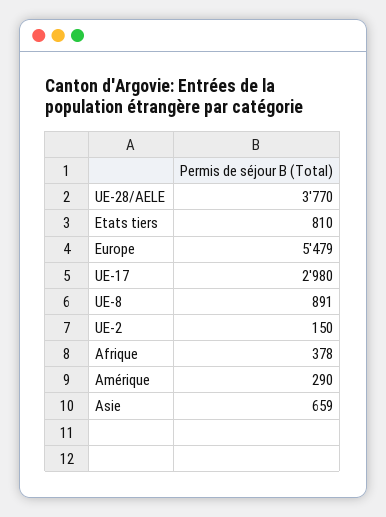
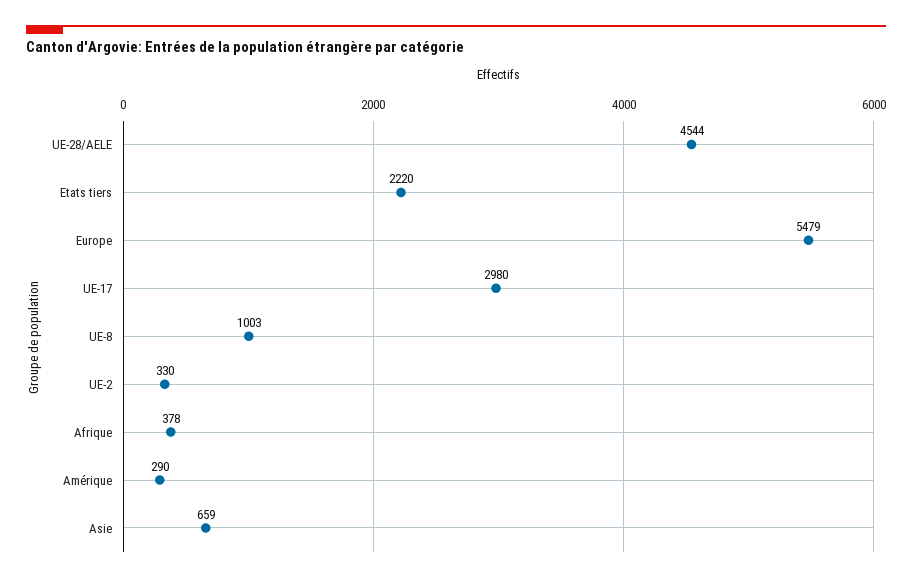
  {
-   "UE-28/AELE": 3770,
+   "UE-28/AELE": 4544,
-   "Etats tiers": 810,
+   "Etats tiers": 2220,
    "Europe": 5479,
    "UE-17": 2980,
-   "UE-8": 891,
+   "UE-8": 1003,
-   "UE-2": 150,
+   "UE-2": 330,
    "Afrique": 378,
    "Amérique": 290,
    "Asie": 659
  }

